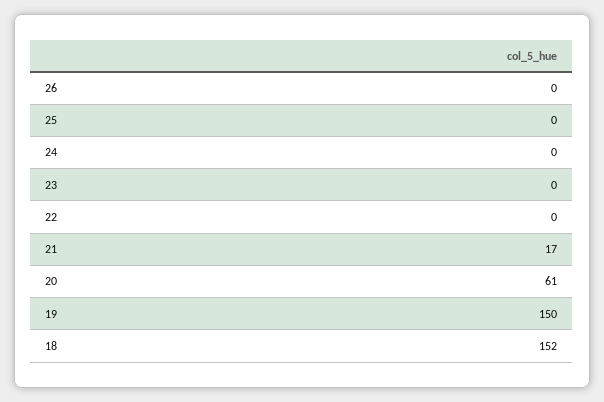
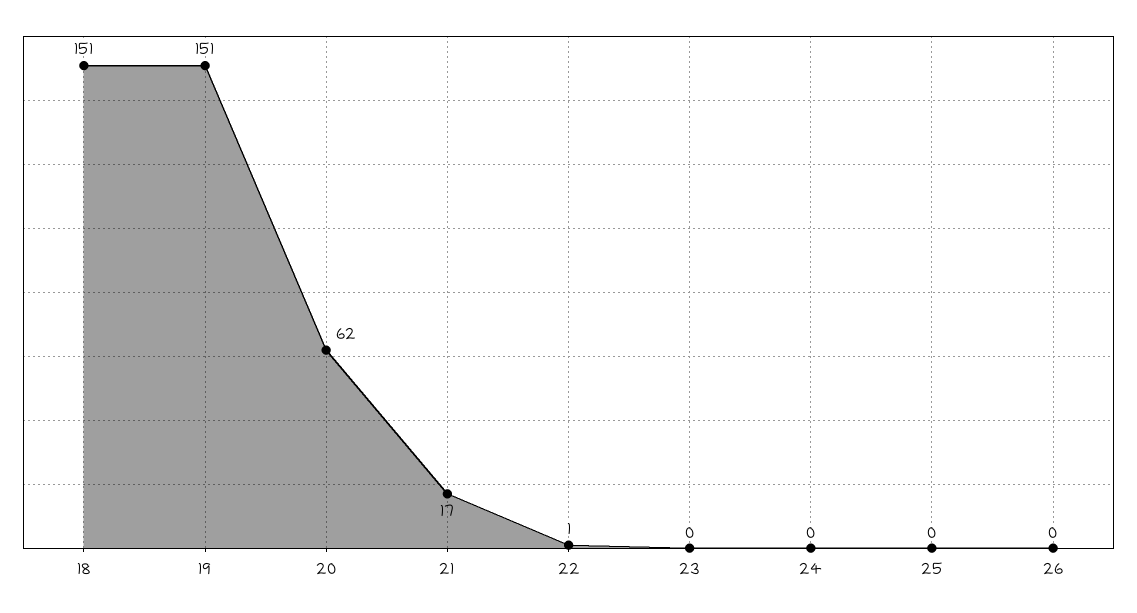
  {
    "26": 0,
    "25": 0,
    "24": 0,
    "23": 0,
-   "22": 0,
+   "22": 1,
    "21": 17,
-   "20": 61,
+   "20": 62,
-   "19": 150,
+   "19": 151,
-   "18": 152
+   "18": 151
  }

